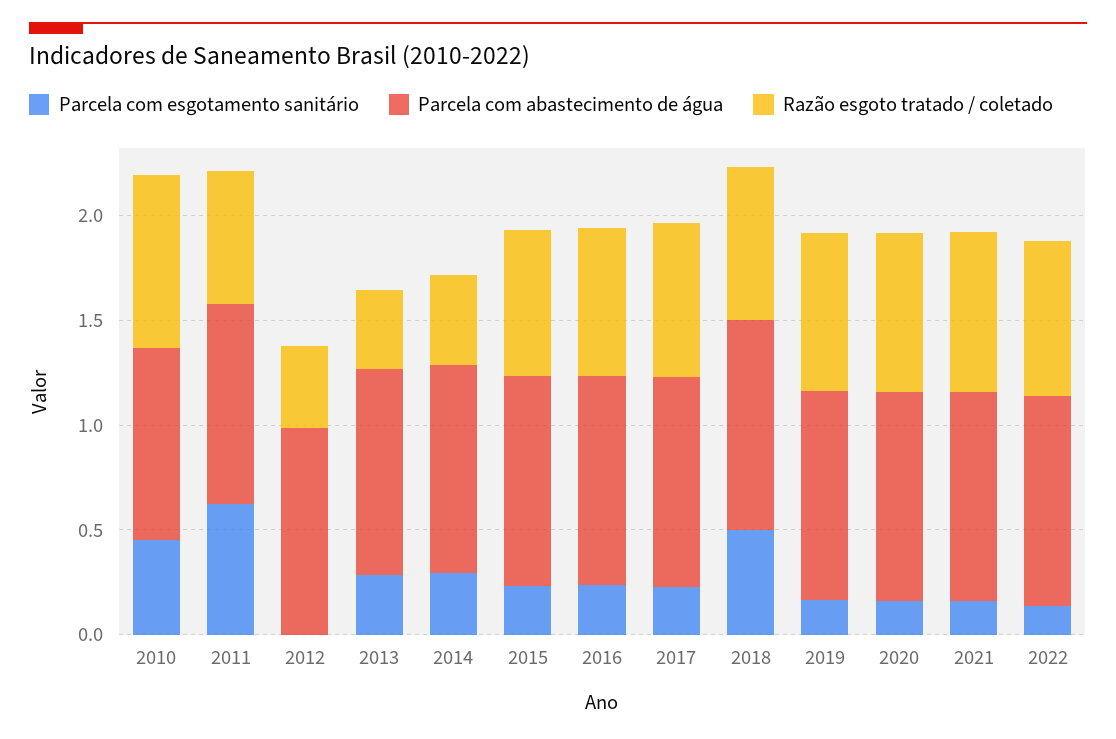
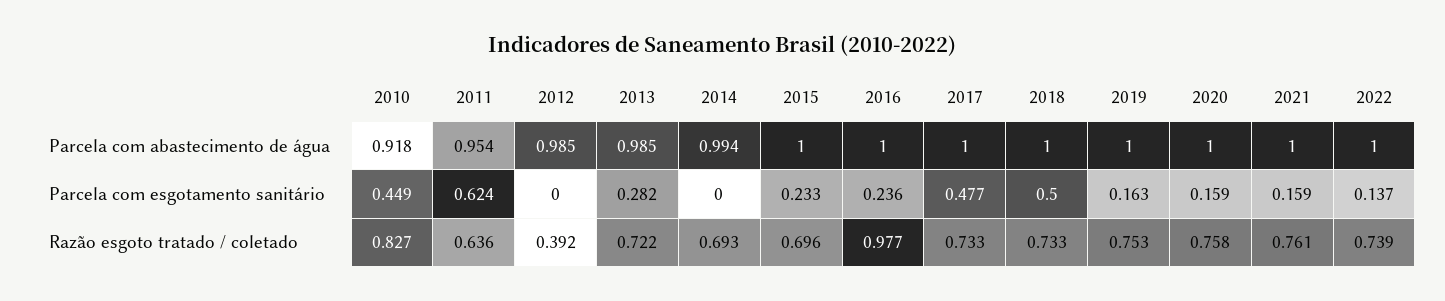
  {
    "Parcela com esgotamento sanitário": {
      "2010": 0.449,
      "2011": 0.624,
      "2012": 0,
      "2013": 0.282,
-     "2014": 0.3,
+     "2014": 0,
      "2015": 0.233,
      "2016": 0.236,
-     "2017": 0.2,
+     "2017": 0.477,
      "2018": 0.5,
      "2019": 0.163,
      "2020": 0.159,
      "2021": 0.159,
      "2022": 0.137
    },
    "Parcela com abastecimento de água": {
      "2010": 0.918,
      "2011": 0.954,
      "2012": 0.985,
      "2013": 0.985,
      "2014": 0.994,
      "2015": 1,
      "2016": 1,
      "2017": 1,
      "2018": 1,
      "2019": 1,
      "2020": 1,
      "2021": 1,
      "2022": 1
    },
    "Razão esgoto tratado / coletado": {
      "2010": 0.827,
      "2011": 0.636,
      "2012": 0.392,
-     "2013": 0.4,
+     "2013": 0.722,
-     "2014": 0.4,
+     "2014": 0.693,
      "2015": 0.696,
-     "2016": 0.7,
+     "2016": 0.977,
      "2017": 0.733,
      "2018": 0.733,
      "2019": 0.753,
      "2020": 0.758,
      "2021": 0.761,
      "2022": 0.739
    }
  }

